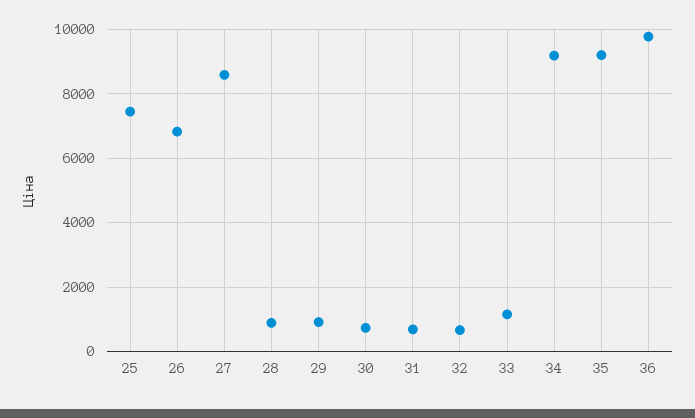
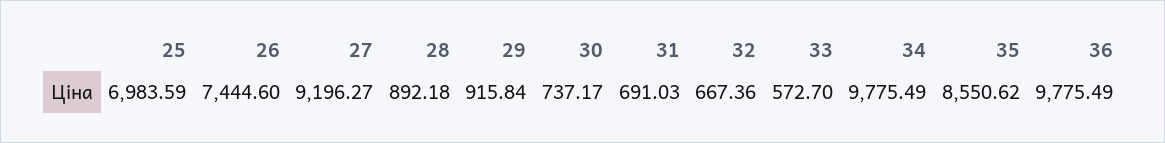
  {
-   "25": 7400,
+   "25": 6983.59,
-   "26": 6800,
+   "26": 7444.6,
-   "27": 8600,
+   "27": 9196.27,
    "28": 892.18,
    "29": 915.84,
    "30": 737.17,
    "31": 691.03,
    "32": 667.36,
-   "33": 1200,
+   "33": 572.7,
-   "34": 9200,
+   "34": 9775.49,
-   "35": 9200,
+   "35": 8550.62,
    "36": 9775.49
  }

